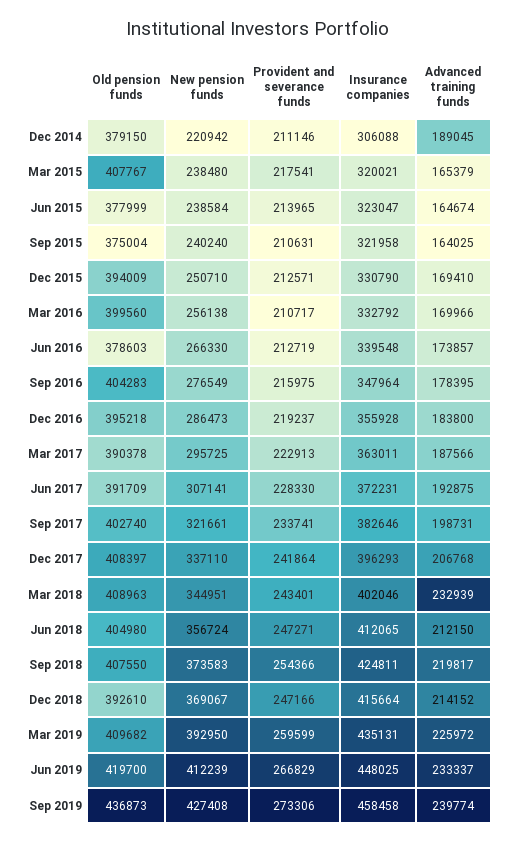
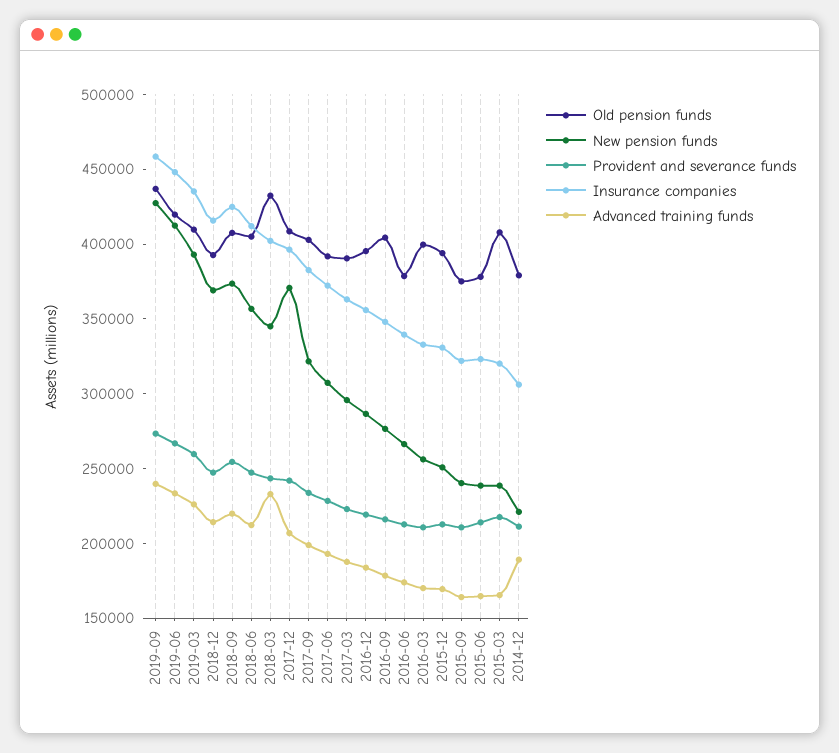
  {
    "Old pension funds": {
      "Dec 2014": 379150,
      "Mar 2015": 407767,
      "Jun 2015": 377999,
      "Sep 2015": 375004,
      "Dec 2015": 394009,
      "Mar 2016": 399560,
      "Jun 2016": 378603,
      "Sep 2016": 404283,
      "Dec 2016": 395218,
      "Mar 2017": 390378,
      "Jun 2017": 391709,
      "Sep 2017": 402740,
      "Dec 2017": 408397,
-     "Mar 2018": 408963,
+     "Mar 2018": 430000,
      "Jun 2018": 404980,
      "Sep 2018": 407550,
      "Dec 2018": 392610,
      "Mar 2019": 409682,
      "Jun 2019": 419700,
      "Sep 2019": 436873
    },
    "New pension funds": {
      "Dec 2014": 220942,
      "Mar 2015": 238480,
      "Jun 2015": 238584,
      "Sep 2015": 240240,
      "Dec 2015": 250710,
      "Mar 2016": 256138,
      "Jun 2016": 266330,
      "Sep 2016": 276549,
      "Dec 2016": 286473,
      "Mar 2017": 295725,
      "Jun 2017": 307141,
      "Sep 2017": 321661,
-     "Dec 2017": 337110,
+     "Dec 2017": 370000,
      "Mar 2018": 344951,
      "Jun 2018": 356724,
      "Sep 2018": 373583,
      "Dec 2018": 369067,
      "Mar 2019": 392950,
      "Jun 2019": 412239,
      "Sep 2019": 427408
    },
    "Provident and severance funds": {
      "Dec 2014": 211146,
      "Mar 2015": 217541,
      "Jun 2015": 213965,
      "Sep 2015": 210631,
      "Dec 2015": 212571,
      "Mar 2016": 210717,
      "Jun 2016": 212719,
      "Sep 2016": 215975,
      "Dec 2016": 219237,
      "Mar 2017": 222913,
      "Jun 2017": 228330,
      "Sep 2017": 233741,
      "Dec 2017": 241864,
      "Mar 2018": 243401,
      "Jun 2018": 247271,
      "Sep 2018": 254366,
      "Dec 2018": 247166,
      "Mar 2019": 259599,
      "Jun 2019": 266829,
      "Sep 2019": 273306
    },
    "Insurance companies": {
      "Dec 2014": 306088,
      "Mar 2015": 320021,
      "Jun 2015": 323047,
      "Sep 2015": 321958,
      "Dec 2015": 330790,
      "Mar 2016": 332792,
      "Jun 2016": 339548,
      "Sep 2016": 347964,
      "Dec 2016": 355928,
      "Mar 2017": 363011,
      "Jun 2017": 372231,
      "Sep 2017": 382646,
      "Dec 2017": 396293,
      "Mar 2018": 402046,
      "Jun 2018": 412065,
      "Sep 2018": 424811,
      "Dec 2018": 415664,
      "Mar 2019": 435131,
      "Jun 2019": 448025,
      "Sep 2019": 458458
    },
    "Advanced training funds": {
      "Dec 2014": 189045,
      "Mar 2015": 165379,
      "Jun 2015": 164674,
      "Sep 2015": 164025,
      "Dec 2015": 169410,
      "Mar 2016": 169966,
      "Jun 2016": 173857,
      "Sep 2016": 178395,
      "Dec 2016": 183800,
      "Mar 2017": 187566,
      "Jun 2017": 192875,
      "Sep 2017": 198731,
      "Dec 2017": 206768,
      "Mar 2018": 232939,
      "Jun 2018": 212150,
      "Sep 2018": 219817,
      "Dec 2018": 214152,
      "Mar 2019": 225972,
      "Jun 2019": 233337,
      "Sep 2019": 239774
    }
  }

